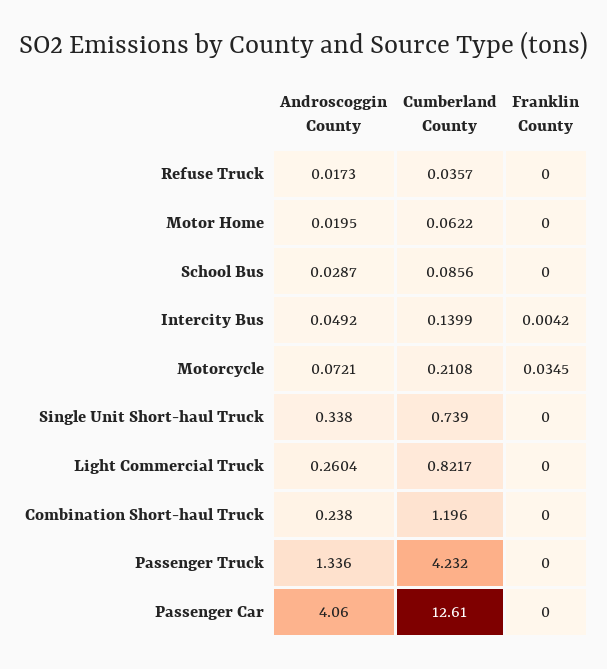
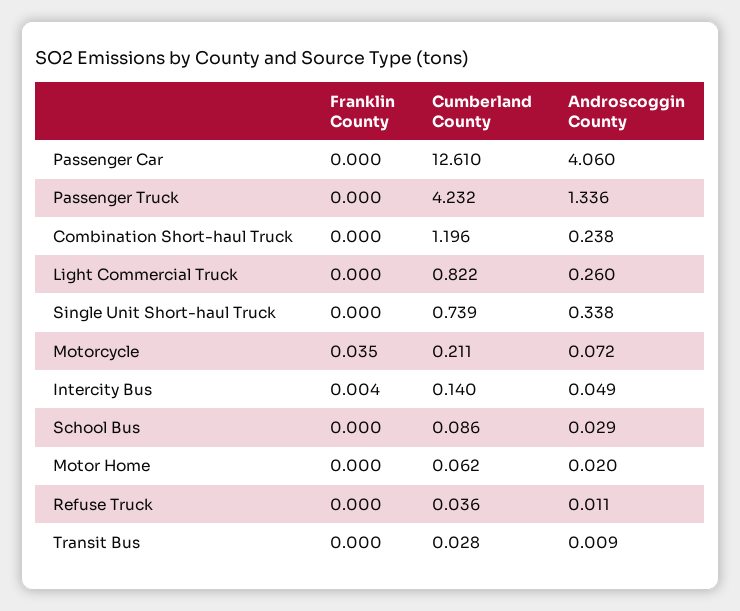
  {
    "Androscoggin County": {
-     "Refuse Truck": 0.0173,
+     "Refuse Truck": 0.011,
      "Motor Home": 0.0195,
      "School Bus": 0.0287,
      "Intercity Bus": 0.0492,
      "Motorcycle": 0.0721,
      "Single Unit Short-haul Truck": 0.338,
      "Light Commercial Truck": 0.2604,
      "Combination Short-haul Truck": 0.238,
      "Passenger Truck": 1.336,
-     "Passenger Car": 4.06
+     "Passenger Car": 4.06,
+     "Transit Bus": 0.009
    },
    "Cumberland County": {
      "Refuse Truck": 0.0357,
      "Motor Home": 0.0622,
      "School Bus": 0.0856,
      "Intercity Bus": 0.1399,
      "Motorcycle": 0.2108,
      "Single Unit Short-haul Truck": 0.739,
      "Light Commercial Truck": 0.8217,
      "Combination Short-haul Truck": 1.196,
      "Passenger Truck": 4.232,
-     "Passenger Car": 12.61
+     "Passenger Car": 12.61,
+     "Transit Bus": 0.028
    },
    "Franklin County": {
      "Refuse Truck": 0,
      "Motor Home": 0,
      "School Bus": 0,
      "Intercity Bus": 0.0042,
      "Motorcycle": 0.0345,
      "Single Unit Short-haul Truck": 0,
      "Light Commercial Truck": 0,
      "Combination Short-haul Truck": 0,
      "Passenger Truck": 0,
-     "Passenger Car": 0
+     "Passenger Car": 0,
+     "Transit Bus": 0
    }
  }

